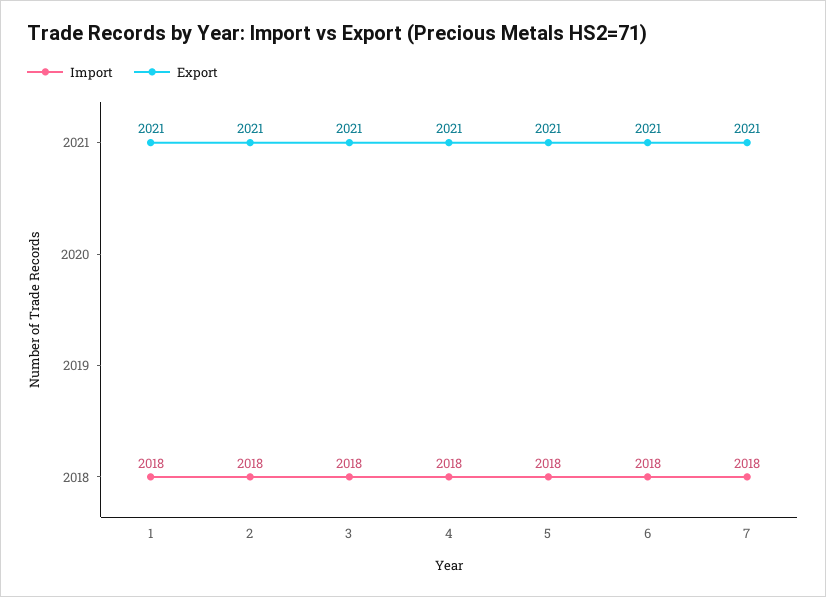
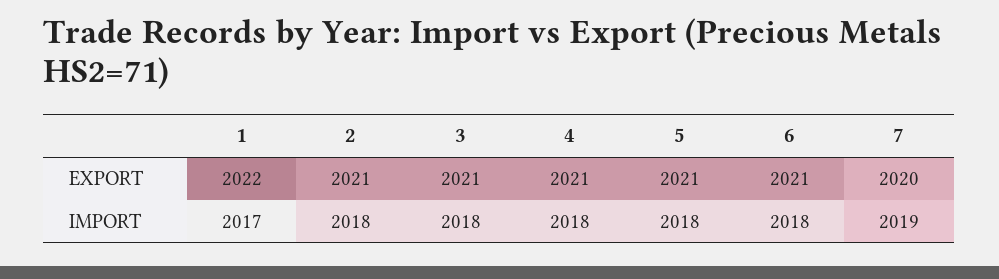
  {
    "Import": {
-     "1": 2018,
+     "1": 2017,
      "2": 2018,
      "3": 2018,
      "4": 2018,
      "5": 2018,
      "6": 2018,
-     "7": 2018
+     "7": 2019
    },
    "Export": {
-     "1": 2021,
+     "1": 2022,
      "2": 2021,
      "3": 2021,
      "4": 2021,
      "5": 2021,
      "6": 2021,
-     "7": 2021
+     "7": 2020
    }
  }

